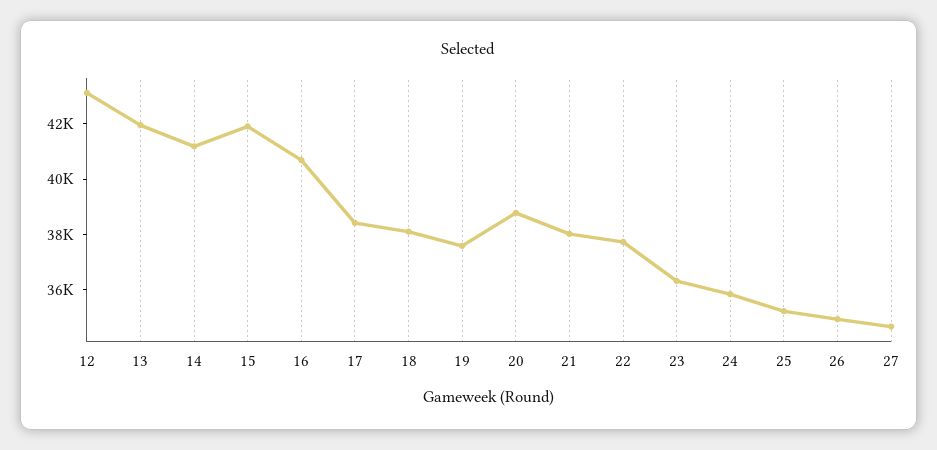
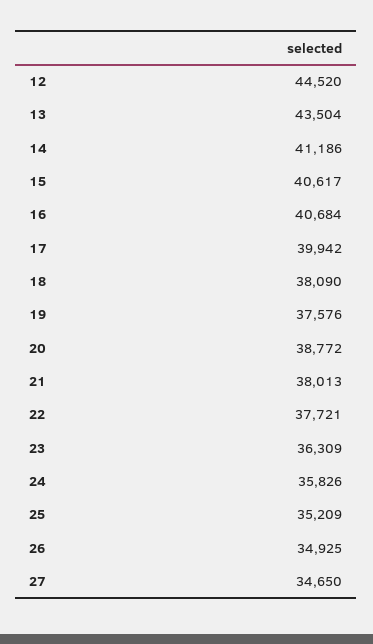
  {
-   "12": 43000,
+   "12": 44520,
-   "13": 42000,
+   "13": 43504,
    "14": 41186,
-   "15": 42000,
+   "15": 40617,
    "16": 40684,
-   "17": 38500,
+   "17": 39942,
    "18": 38090,
    "19": 37576,
    "20": 38772,
    "21": 38013,
    "22": 37721,
    "23": 36309,
    "24": 35826,
    "25": 35209,
    "26": 34925,
    "27": 34650
  }

